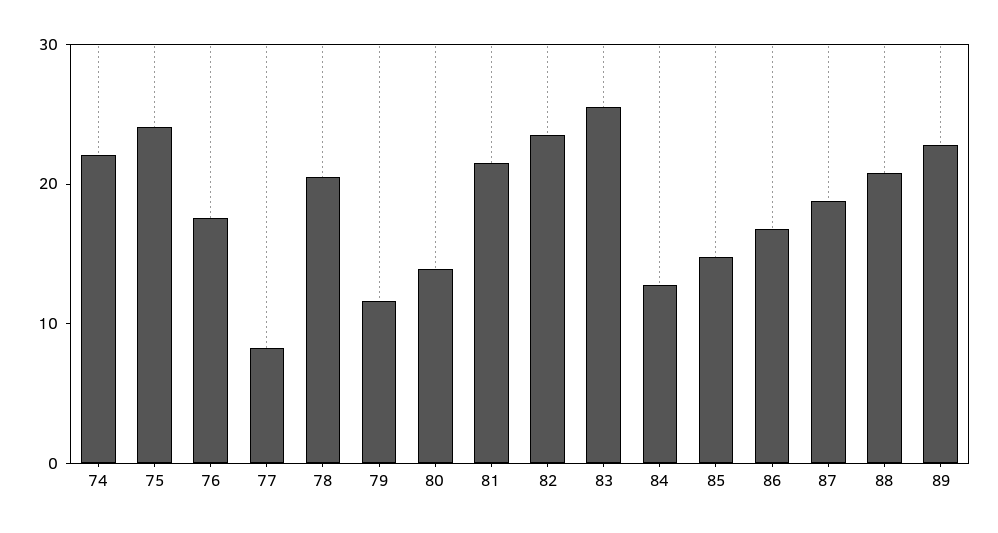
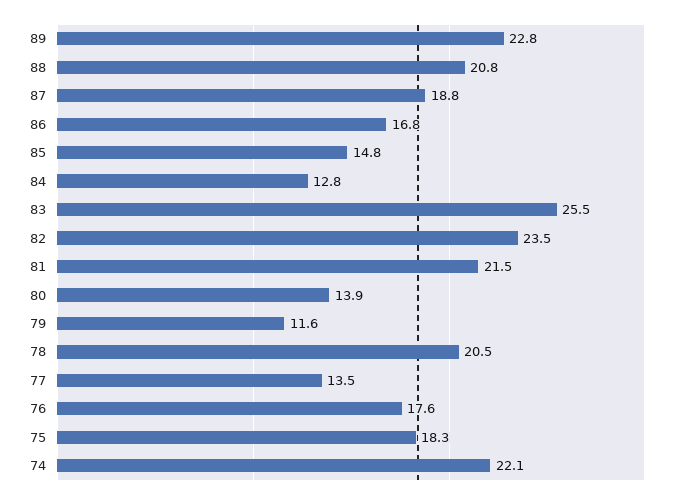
  {
    "74": 22.1,
-   "75": 24,
+   "75": 18.3,
    "76": 17.6,
-   "77": 8,
+   "77": 13.5,
    "78": 20.5,
    "79": 11.6,
    "80": 13.9,
    "81": 21.5,
    "82": 23.5,
    "83": 25.5,
    "84": 12.8,
    "85": 14.8,
    "86": 16.8,
    "87": 18.8,
    "88": 20.8,
    "89": 22.8
  }

